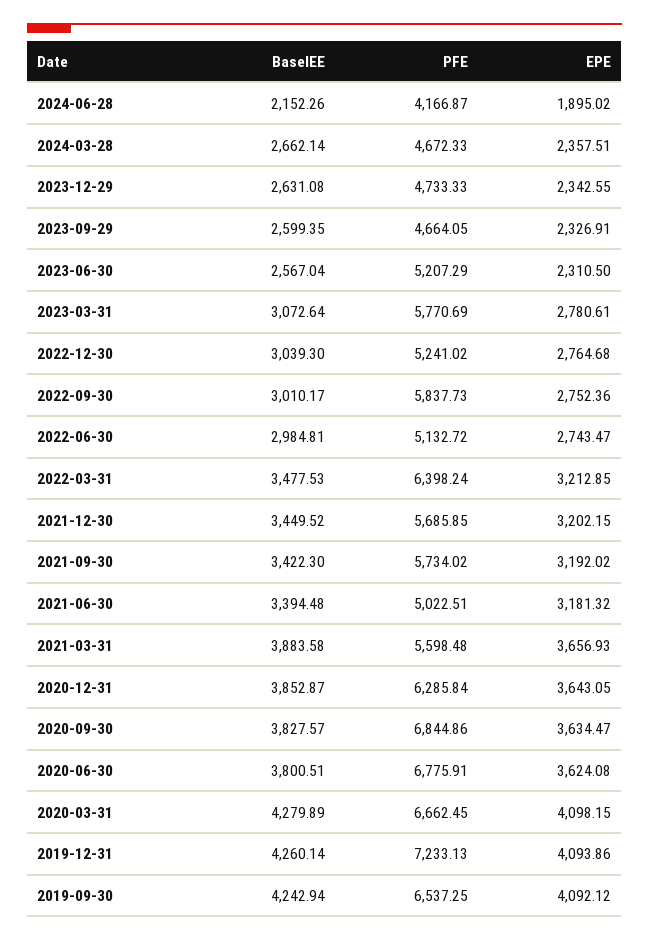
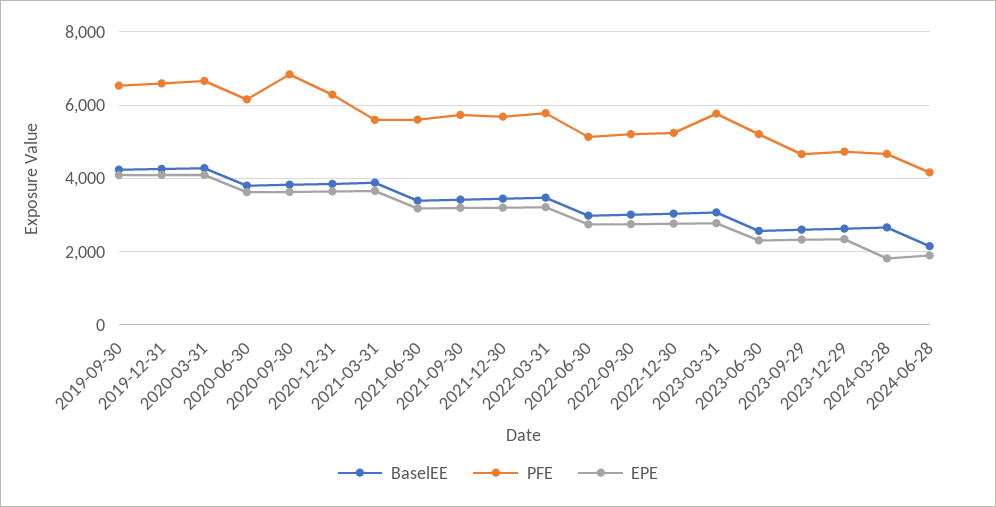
  {
    "BaselEE": {
      "2024-06-28": 2152.26,
      "2024-03-28": 2662.14,
      "2023-12-29": 2631.08,
      "2023-09-29": 2599.35,
      "2023-06-30": 2567.04,
      "2023-03-31": 3072.64,
      "2022-12-30": 3039.3,
      "2022-09-30": 3010.17,
      "2022-06-30": 2984.81,
      "2022-03-31": 3477.53,
      "2021-12-30": 3449.52,
      "2021-09-30": 3422.3,
      "2021-06-30": 3394.48,
      "2021-03-31": 3883.58,
      "2020-12-31": 3852.87,
      "2020-09-30": 3827.57,
      "2020-06-30": 3800.51,
      "2020-03-31": 4279.89,
      "2019-12-31": 4260.14,
      "2019-09-30": 4242.94
    },
    "PFE": {
      "2024-06-28": 4166.87,
      "2024-03-28": 4672.33,
      "2023-12-29": 4733.33,
      "2023-09-29": 4664.05,
      "2023-06-30": 5207.29,
      "2023-03-31": 5770.69,
      "2022-12-30": 5241.02,
-     "2022-09-30": 5837.73,
+     "2022-09-30": 5200,
      "2022-06-30": 5132.72,
-     "2022-03-31": 6398.24,
+     "2022-03-31": 5800,
      "2021-12-30": 5685.85,
      "2021-09-30": 5734.02,
-     "2021-06-30": 5022.51,
+     "2021-06-30": 5600,
      "2021-03-31": 5598.48,
      "2020-12-31": 6285.84,
      "2020-09-30": 6844.86,
-     "2020-06-30": 6775.91,
+     "2020-06-30": 6200,
      "2020-03-31": 6662.45,
-     "2019-12-31": 7233.13,
+     "2019-12-31": 6600,
      "2019-09-30": 6537.25
    },
    "EPE": {
      "2024-06-28": 1895.02,
-     "2024-03-28": 2357.51,
+     "2024-03-28": 1800,
      "2023-12-29": 2342.55,
      "2023-09-29": 2326.91,
      "2023-06-30": 2310.5,
      "2023-03-31": 2780.61,
      "2022-12-30": 2764.68,
      "2022-09-30": 2752.36,
      "2022-06-30": 2743.47,
      "2022-03-31": 3212.85,
      "2021-12-30": 3202.15,
      "2021-09-30": 3192.02,
      "2021-06-30": 3181.32,
      "2021-03-31": 3656.93,
      "2020-12-31": 3643.05,
      "2020-09-30": 3634.47,
      "2020-06-30": 3624.08,
      "2020-03-31": 4098.15,
      "2019-12-31": 4093.86,
      "2019-09-30": 4092.12
    }
  }

